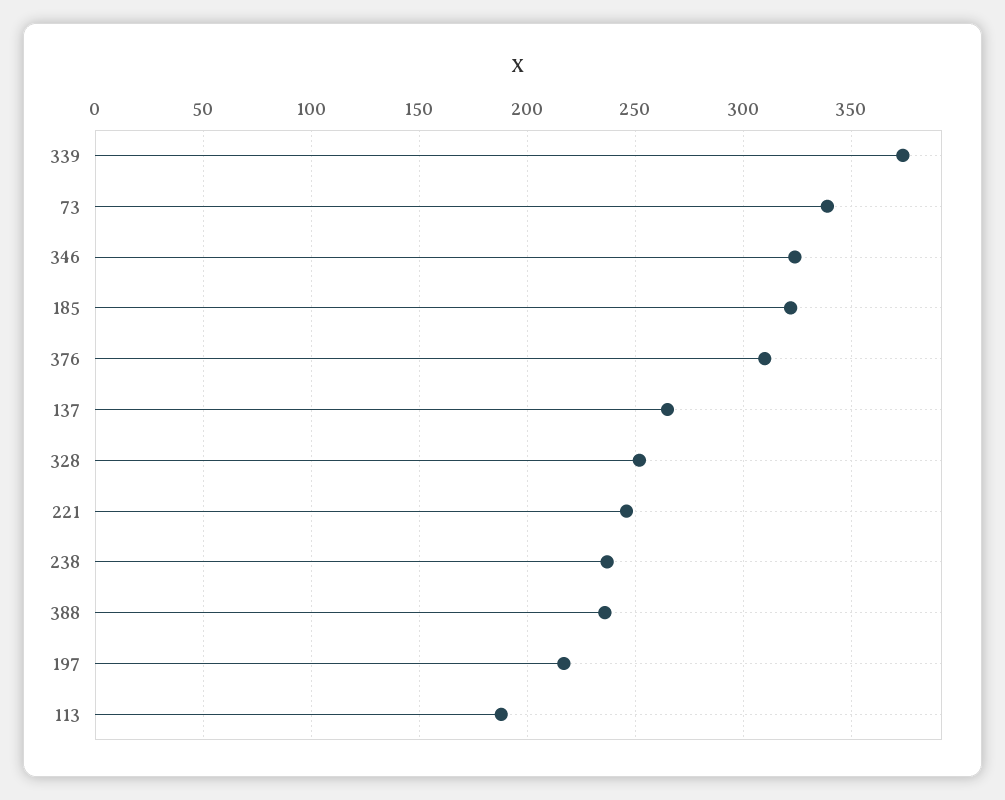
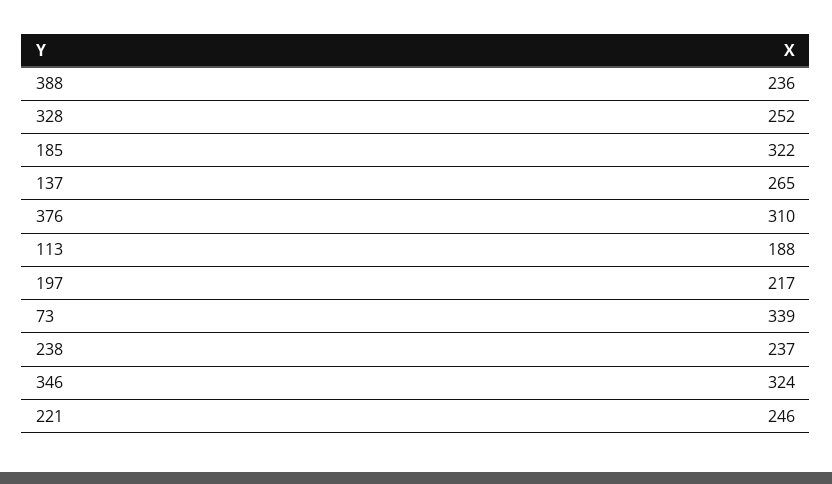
  {
-   "339": 375,
    "73": 339,
    "346": 324,
    "185": 322,
    "376": 310,
    "137": 265,
    "328": 252,
    "221": 246,
    "238": 237,
    "388": 236,
    "197": 217,
    "113": 188
  }

